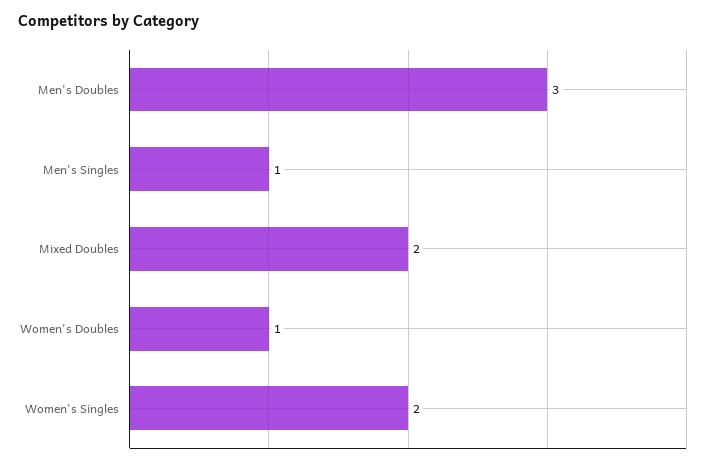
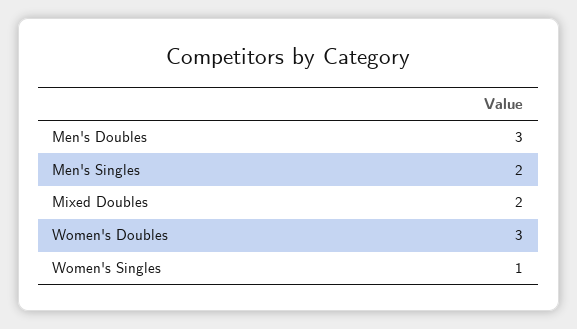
  {
    "Men's Doubles": 3,
-   "Men's Singles": 1,
+   "Men's Singles": 2,
    "Mixed Doubles": 2,
-   "Women's Doubles": 1,
+   "Women's Doubles": 3,
-   "Women's Singles": 2
+   "Women's Singles": 1
  }

